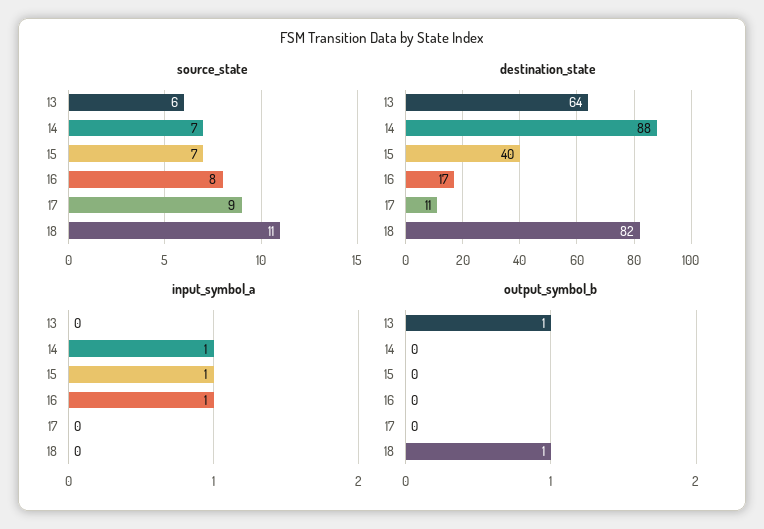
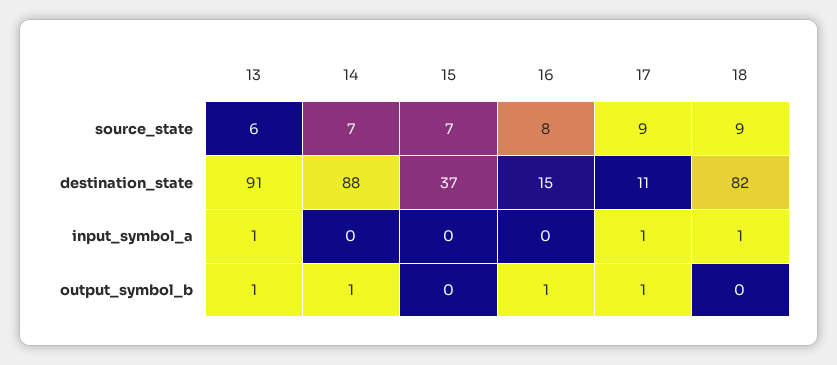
  {
    "source_state": {
      "13": 6,
      "14": 7,
      "15": 7,
      "16": 8,
      "17": 9,
-     "18": 11
+     "18": 9
    },
    "destination_state": {
-     "13": 64,
+     "13": 91,
      "14": 88,
-     "15": 40,
+     "15": 37,
-     "16": 17,
+     "16": 15,
      "17": 11,
      "18": 82
    },
    "input_symbol_a": {
-     "13": 0,
+     "13": 1,
-     "14": 1,
+     "14": 0,
-     "15": 1,
+     "15": 0,
-     "16": 1,
+     "16": 0,
-     "17": 0,
+     "17": 1,
-     "18": 0
+     "18": 1
    },
    "output_symbol_b": {
      "13": 1,
-     "14": 0,
+     "14": 1,
      "15": 0,
-     "16": 0,
+     "16": 1,
-     "17": 0,
+     "17": 1,
-     "18": 1
+     "18": 0
    }
  }

